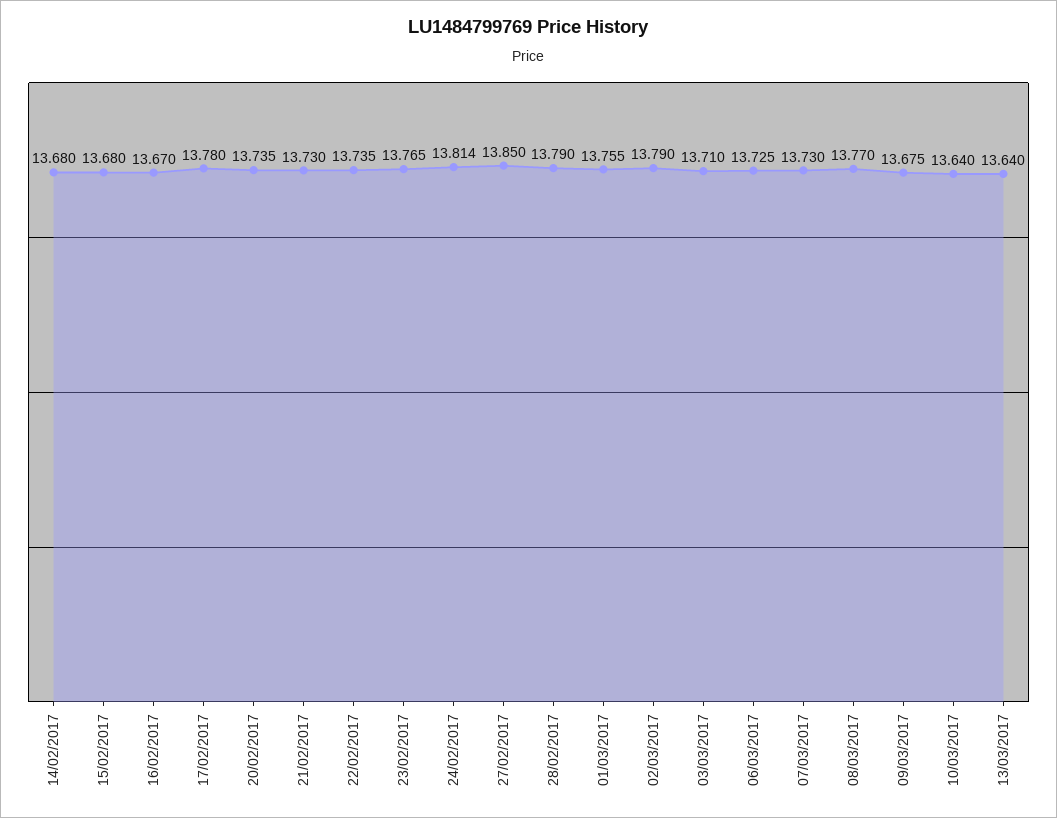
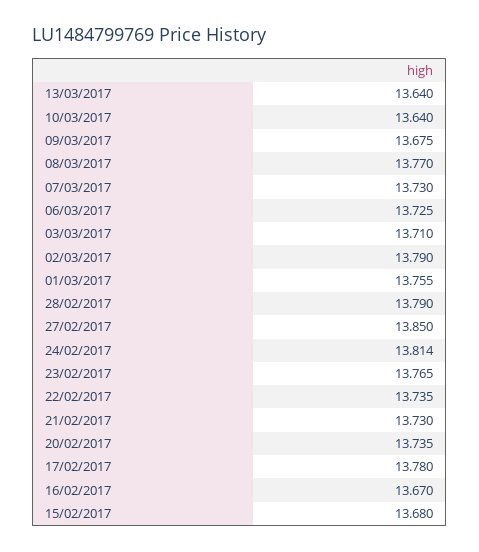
  {
-   "14/02/2017": 13.68,
    "15/02/2017": 13.68,
    "16/02/2017": 13.67,
    "17/02/2017": 13.78,
    "20/02/2017": 13.735,
    "21/02/2017": 13.73,
    "22/02/2017": 13.735,
    "23/02/2017": 13.765,
    "24/02/2017": 13.814,
    "27/02/2017": 13.85,
    "28/02/2017": 13.79,
    "01/03/2017": 13.755,
    "02/03/2017": 13.79,
    "03/03/2017": 13.71,
    "06/03/2017": 13.725,
    "07/03/2017": 13.73,
    "08/03/2017": 13.77,
    "09/03/2017": 13.675,
    "10/03/2017": 13.64,
    "13/03/2017": 13.64
  }

